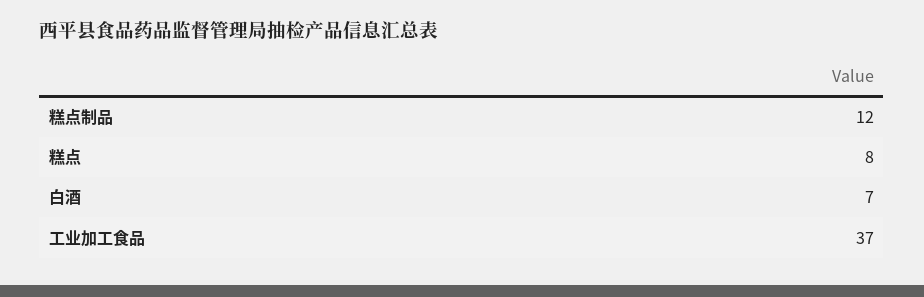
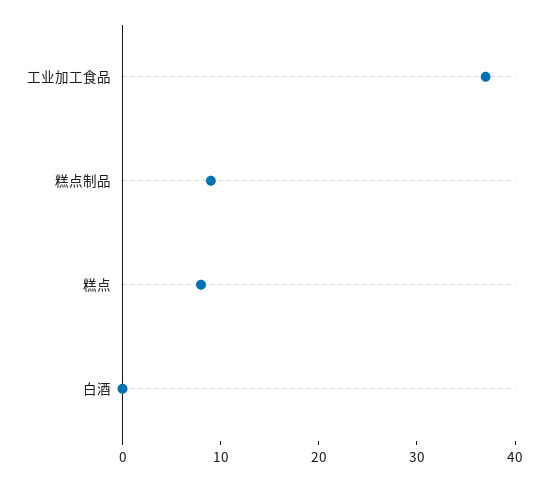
  {
-   "糕点制品": 12,
+   "糕点制品": 9,
    "糕点": 8,
-   "白酒": 7,
+   "白酒": 0,
    "工业加工食品": 37
  }

